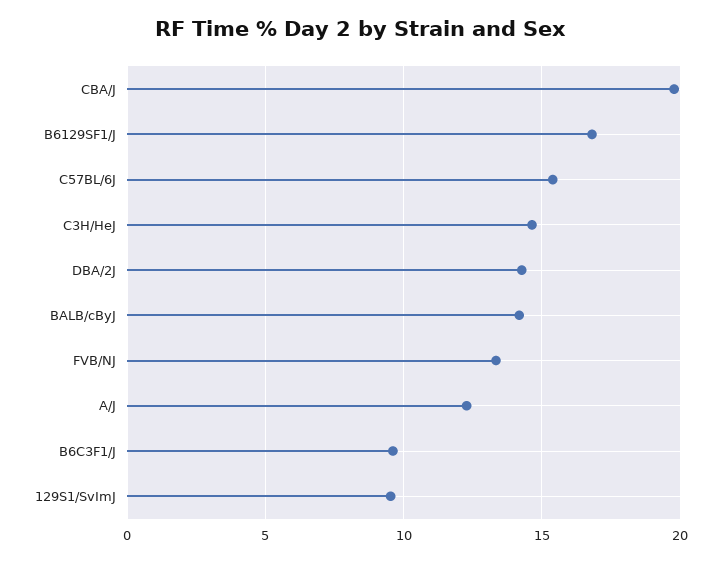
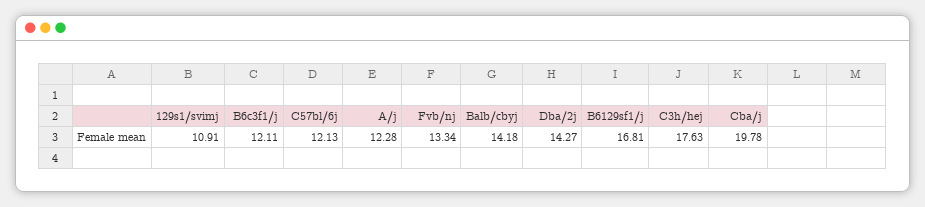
  {
    "CBA/J": 19.78,
    "B6129SF1/J": 16.81,
-   "C57BL/6J": 15.5,
+   "C57BL/6J": 12.13,
-   "C3H/HeJ": 14.5,
+   "C3H/HeJ": 17.63,
    "DBA/2J": 14.27,
    "BALB/cByJ": 14.18,
    "FVB/NJ": 13.34,
    "A/J": 12.28,
-   "B6C3F1/J": 9.5,
+   "B6C3F1/J": 12.11,
-   "129S1/SvImJ": 9.5
+   "129S1/SvImJ": 10.91
  }

